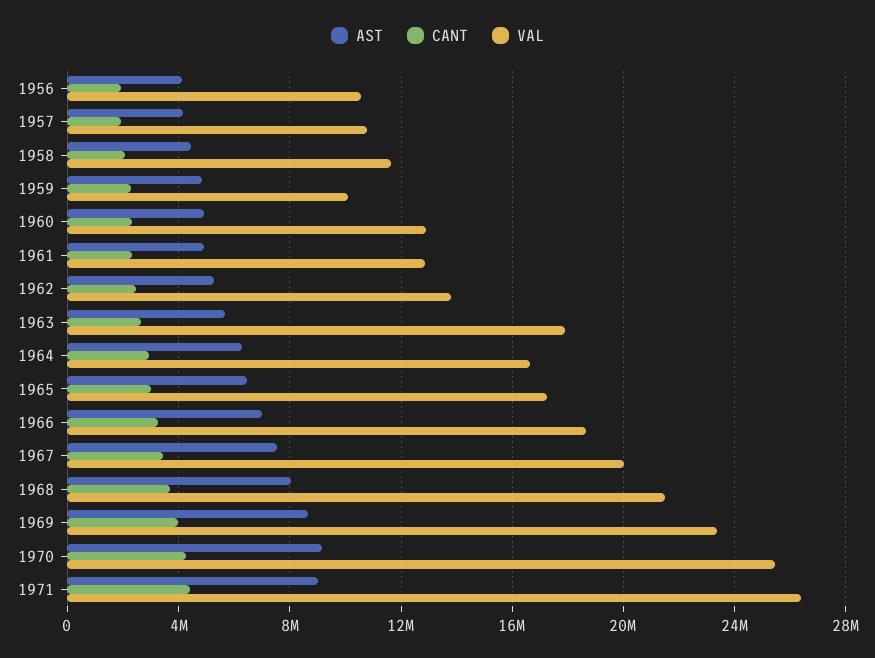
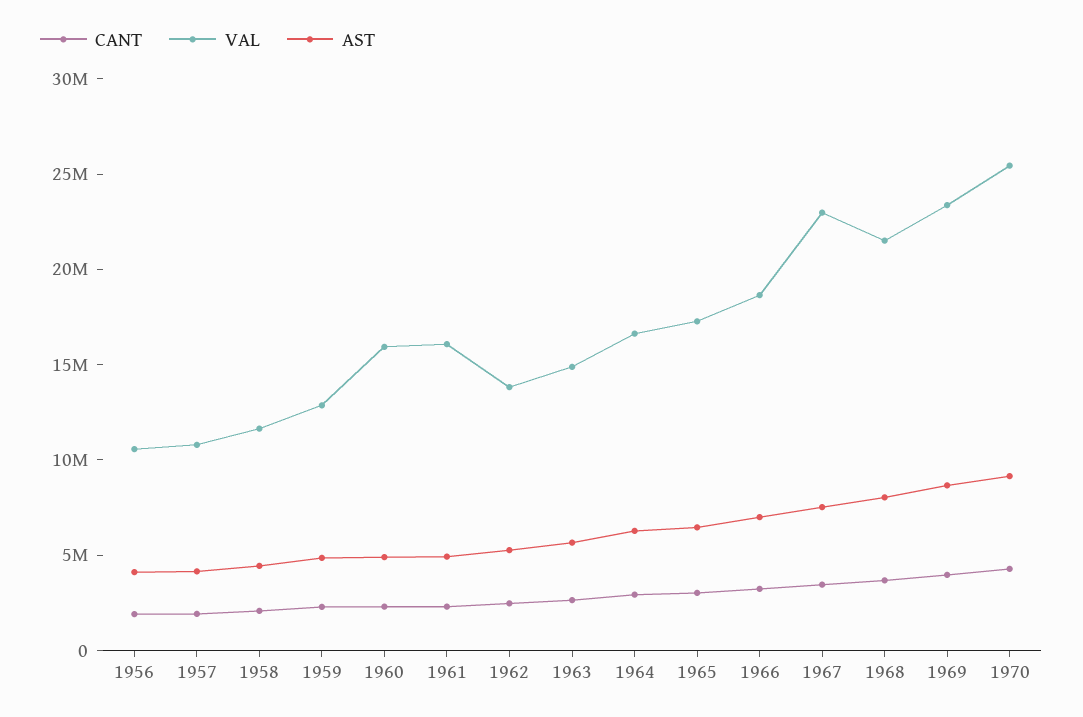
  {
    "AST": {
      "1956": 4000000,
      "1957": 4000000,
      "1958": 4500000,
      "1959": 5000000,
      "1960": 5000000,
      "1961": 5000000,
      "1962": 5500000,
      "1963": 5500000,
      "1964": 6500000,
      "1965": 6500000,
      "1966": 7000000,
      "1967": 7500000,
      "1968": 8000000,
      "1969": 8500000,
-     "1970": 9000000,
+     "1970": 9000000
-     "1971": 9000000
    },
    "CANT": {
      "1956": 2000000,
      "1957": 2000000,
      "1958": 2000000,
      "1959": 2500000,
      "1960": 2500000,
      "1961": 2500000,
      "1962": 2500000,
      "1963": 2500000,
      "1964": 3000000,
      "1965": 3000000,
      "1966": 3000000,
      "1967": 3500000,
      "1968": 3500000,
      "1969": 4000000,
-     "1970": 4500000,
+     "1970": 4500000
-     "1971": 4500000
    },
    "VAL": {
      "1956": 10500000,
      "1957": 11000000,
      "1958": 11500000,
-     "1959": 10000000,
+     "1959": 13000000,
-     "1960": 13000000,
+     "1960": 16000000,
-     "1961": 13000000,
+     "1961": 16000000,
      "1962": 14000000,
-     "1963": 18000000,
+     "1963": 15000000,
      "1964": 16500000,
      "1965": 17500000,
      "1966": 18500000,
-     "1967": 20000000,
+     "1967": 23000000,
      "1968": 21500000,
      "1969": 23500000,
-     "1970": 25500000,
+     "1970": 25500000
-     "1971": 26500000
    }
  }

